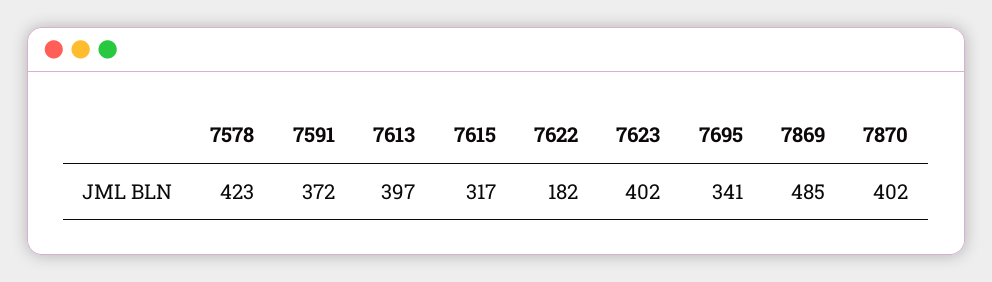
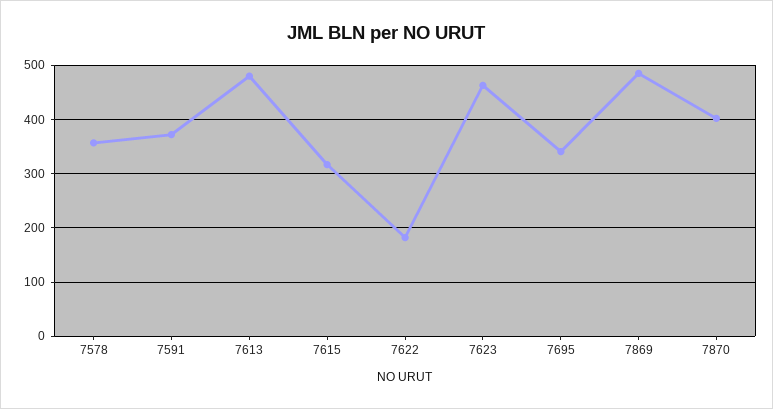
  {
-   "7578": 423,
+   "7578": 360,
    "7591": 372,
-   "7613": 397,
+   "7613": 480,
    "7615": 317,
    "7622": 182,
-   "7623": 402,
+   "7623": 460,
    "7695": 341,
    "7869": 485,
    "7870": 402
  }

